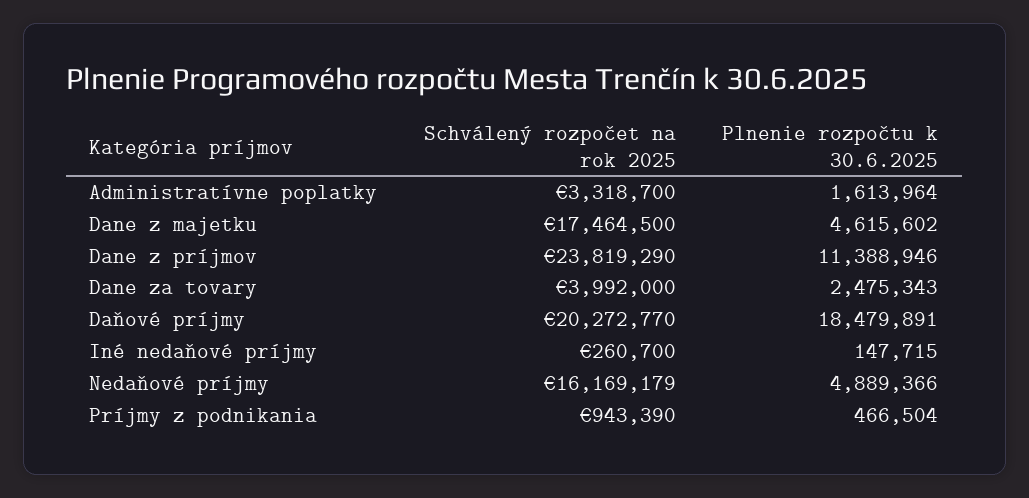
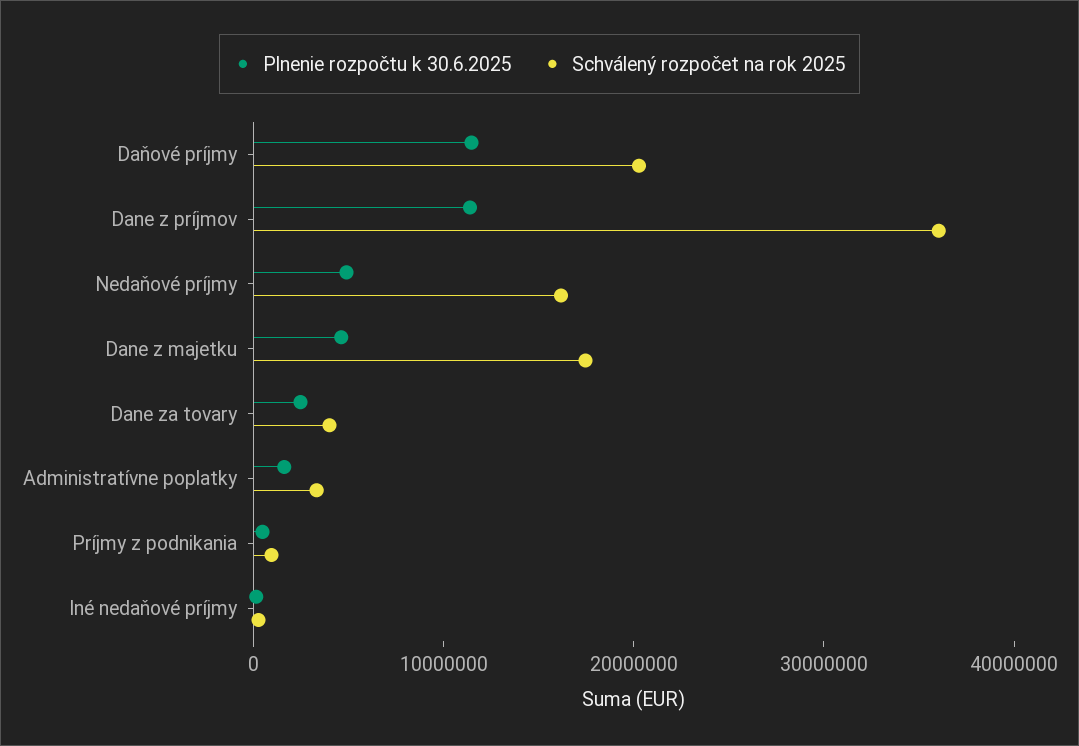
  {
    "Schválený rozpočet na rok 2025": {
      "Administratívne poplatky": 3318700,
      "Dane z majetku": 17464500,
-     "Dane z príjmov": 23819290,
+     "Dane z príjmov": 36000000,
      "Dane za tovary": 3992000,
      "Daňové príjmy": 20272770,
      "Iné nedaňové príjmy": 260700,
      "Nedaňové príjmy": 16169179,
      "Príjmy z podnikania": 943390
    },
    "Plnenie rozpočtu k 30.6.2025": {
      "Administratívne poplatky": 1613964,
      "Dane z majetku": 4615602,
      "Dane z príjmov": 11388946,
      "Dane za tovary": 2475343,
-     "Daňové príjmy": 18479891,
+     "Daňové príjmy": 12000000,
      "Iné nedaňové príjmy": 147715,
      "Nedaňové príjmy": 4889366,
      "Príjmy z podnikania": 466504
    }
  }

